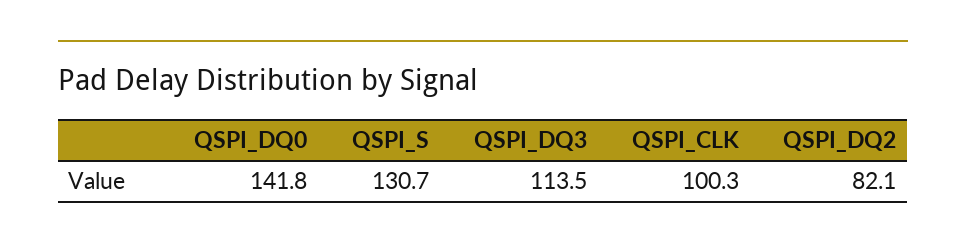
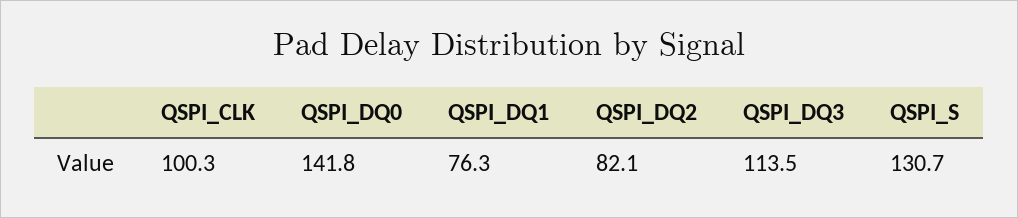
  {
    "QSPI_DQ0": 141.8,
    "QSPI_S": 130.7,
    "QSPI_DQ3": 113.5,
    "QSPI_CLK": 100.3,
-   "QSPI_DQ2": 82.1
+   "QSPI_DQ2": 82.1,
+   "QSPI_DQ1": 76.3
  }

